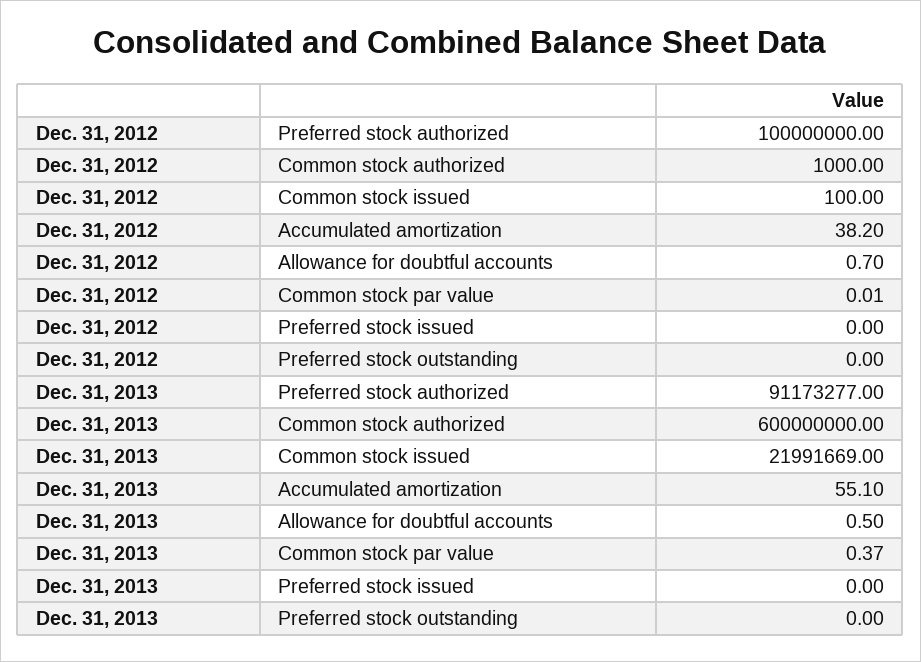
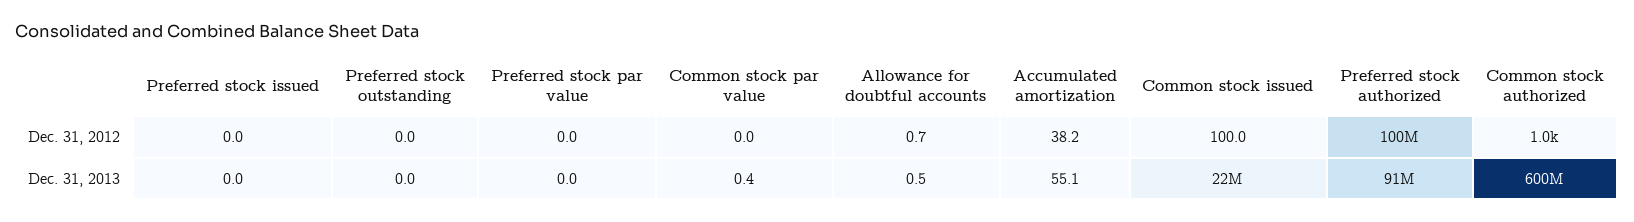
  {
    "Dec. 31, 2012": {
      "Preferred stock authorized": 100000000,
      "Common stock authorized": 1000,
      "Common stock issued": 100,
      "Accumulated amortization": 38.2,
      "Allowance for doubtful accounts": 0.7,
      "Common stock par value": 0.01,
      "Preferred stock issued": 0,
-     "Preferred stock outstanding": 0
+     "Preferred stock outstanding": 0,
+     "Preferred stock par value": 0
    },
    "Dec. 31, 2013": {
      "Preferred stock authorized": 91173277,
      "Common stock authorized": 600000000,
      "Common stock issued": 21991669,
      "Accumulated amortization": 55.1,
      "Allowance for doubtful accounts": 0.5,
      "Common stock par value": 0.37,
      "Preferred stock issued": 0,
-     "Preferred stock outstanding": 0
+     "Preferred stock outstanding": 0,
+     "Preferred stock par value": 0
    }
  }

